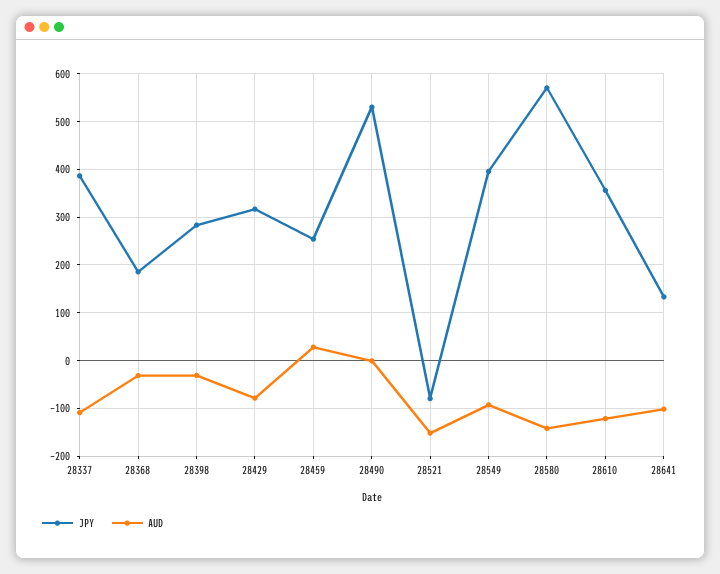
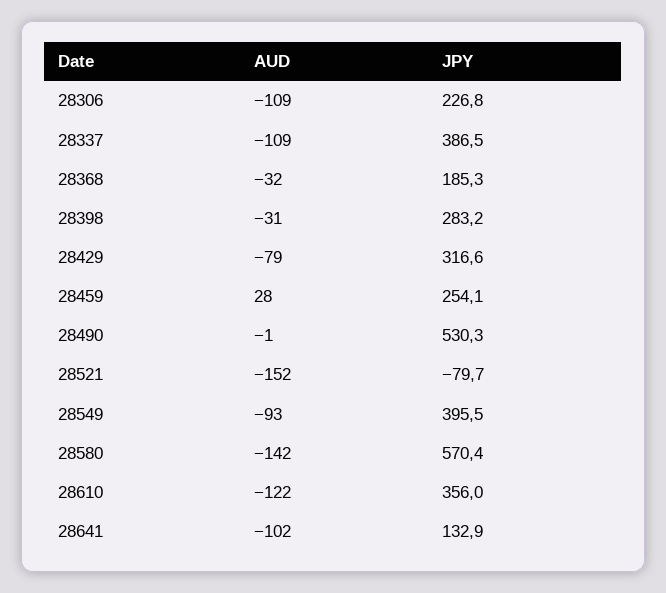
  {
    "JPY": {
      "28337": 386.5,
      "28368": 185.3,
      "28398": 283.2,
      "28429": 316.6,
      "28459": 254.1,
      "28490": 530.3,
      "28521": -79.7,
      "28549": 395.5,
      "28580": 570.4,
      "28610": 356,
-     "28641": 132.9
+     "28641": 132.9,
+     "28306": 226.8
    },
    "AUD": {
      "28337": -109,
      "28368": -32,
      "28398": -31,
      "28429": -79,
      "28459": 28,
      "28490": -1,
      "28521": -152,
      "28549": -93,
      "28580": -142,
      "28610": -122,
-     "28641": -102
+     "28641": -102,
+     "28306": -109
    }
  }

